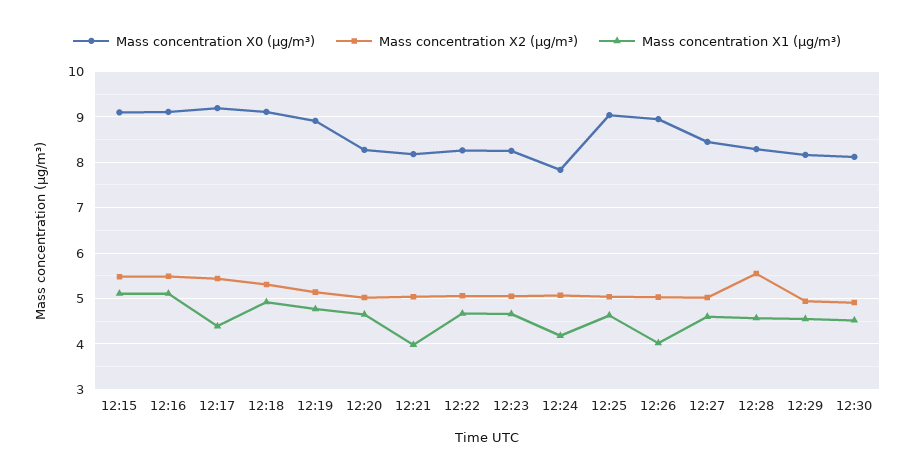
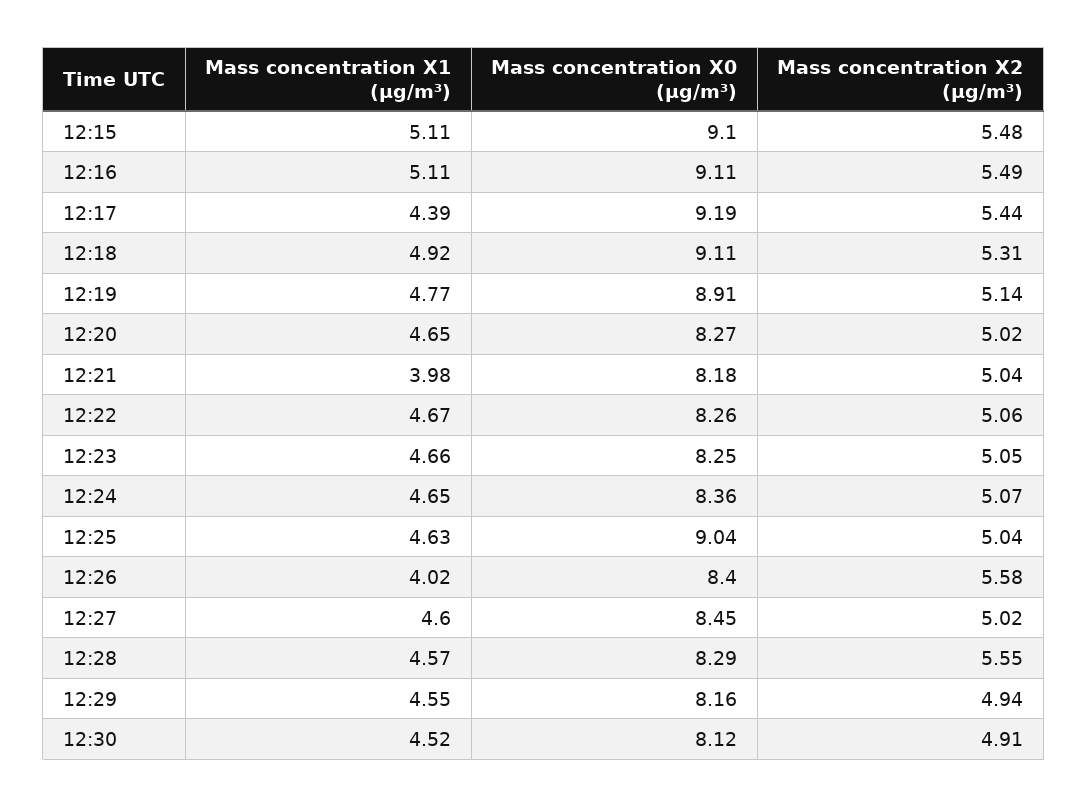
  {
    "Mass concentration X0 (μg/m³)": {
      "12:15": 9.1,
      "12:16": 9.11,
      "12:17": 9.19,
      "12:18": 9.11,
      "12:19": 8.91,
      "12:20": 8.27,
      "12:21": 8.18,
      "12:22": 8.26,
      "12:23": 8.25,
-     "12:24": 7.8,
+     "12:24": 8.36,
      "12:25": 9.04,
-     "12:26": 9,
+     "12:26": 8.4,
      "12:27": 8.45,
      "12:28": 8.29,
      "12:29": 8.16,
      "12:30": 8.12
    },
    "Mass concentration X2 (μg/m³)": {
      "12:15": 5.48,
      "12:16": 5.49,
      "12:17": 5.44,
      "12:18": 5.31,
      "12:19": 5.14,
      "12:20": 5.02,
      "12:21": 5.04,
      "12:22": 5.06,
      "12:23": 5.05,
      "12:24": 5.07,
      "12:25": 5.04,
-     "12:26": 5,
+     "12:26": 5.58,
      "12:27": 5.02,
      "12:28": 5.55,
      "12:29": 4.94,
      "12:30": 4.91
    },
    "Mass concentration X1 (μg/m³)": {
      "12:15": 5.11,
      "12:16": 5.11,
      "12:17": 4.39,
      "12:18": 4.92,
      "12:19": 4.77,
      "12:20": 4.65,
      "12:21": 3.98,
      "12:22": 4.67,
      "12:23": 4.66,
-     "12:24": 4.2,
+     "12:24": 4.65,
      "12:25": 4.63,
      "12:26": 4.02,
      "12:27": 4.6,
      "12:28": 4.57,
      "12:29": 4.55,
      "12:30": 4.52
    }
  }

